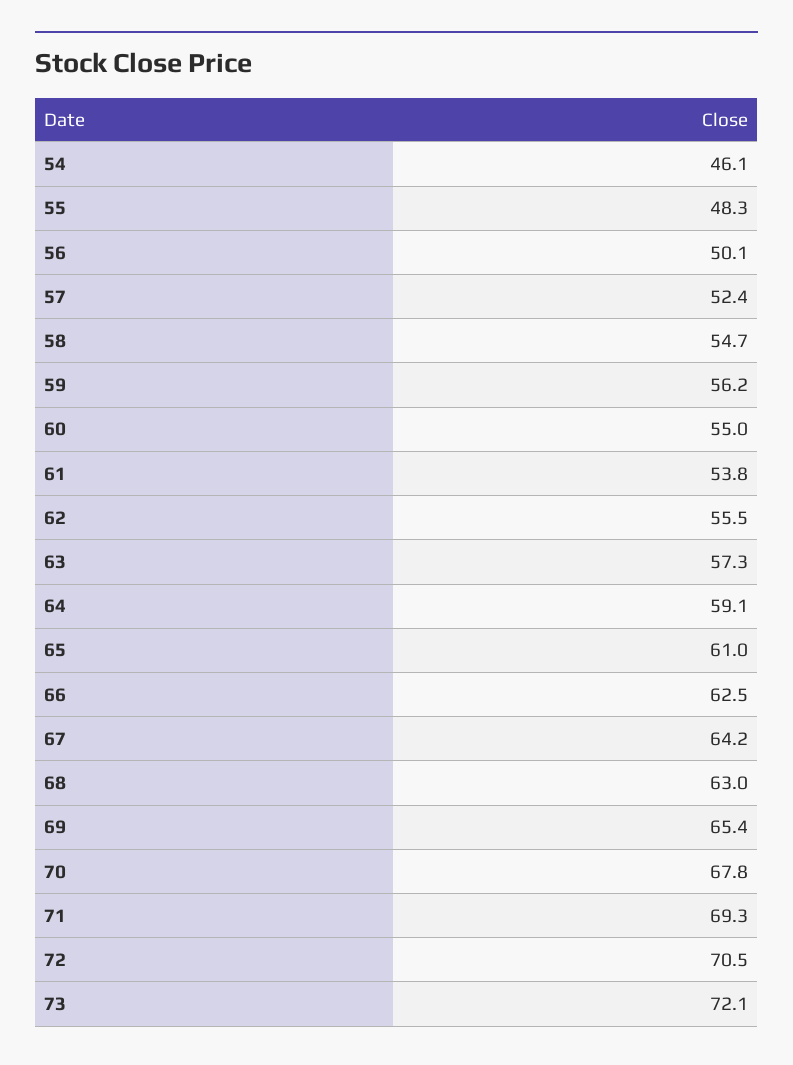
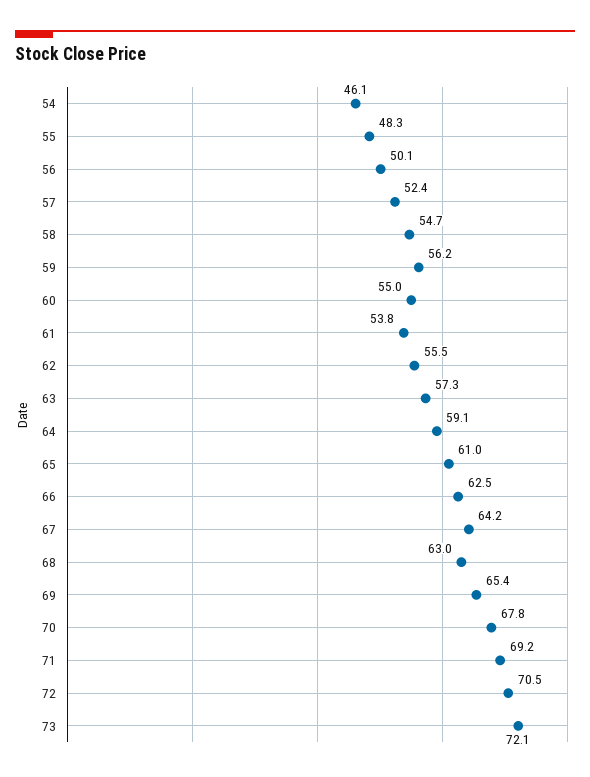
  {
    "54": 46.1,
    "55": 48.3,
    "56": 50.1,
    "57": 52.4,
    "58": 54.7,
    "59": 56.2,
    "60": 55,
    "61": 53.8,
    "62": 55.5,
    "63": 57.3,
    "64": 59.1,
    "65": 61,
    "66": 62.5,
    "67": 64.2,
    "68": 63,
    "69": 65.4,
    "70": 67.8,
-   "71": 69.3,
+   "71": 69.2,
    "72": 70.5,
    "73": 72.1
  }

